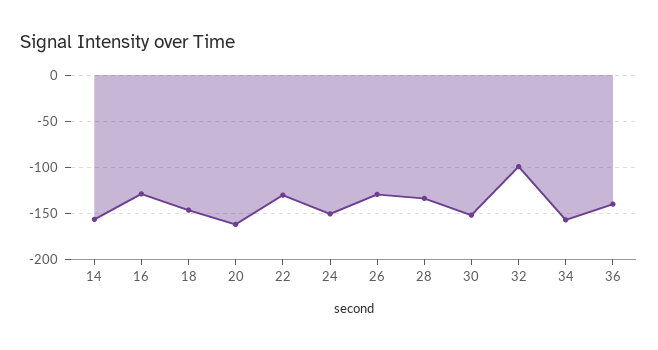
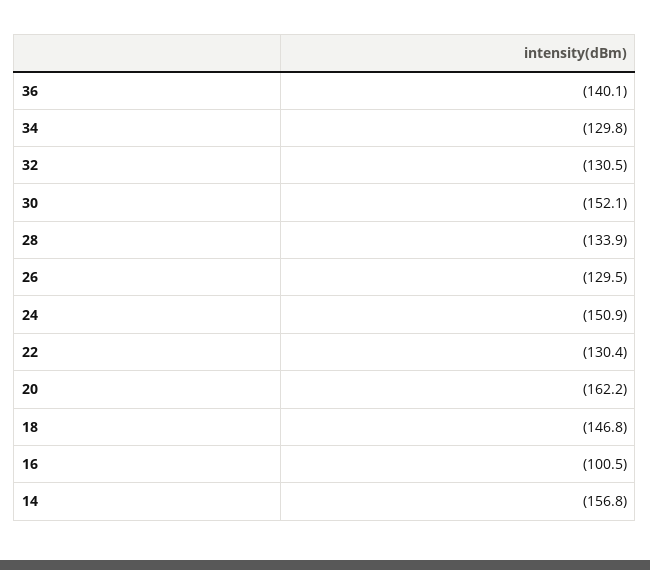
  {
    "14": -156.8,
-   "16": -130,
+   "16": -100.5,
    "18": -146.8,
    "20": -162.2,
    "22": -130.4,
    "24": -150.9,
    "26": -129.5,
    "28": -133.9,
    "30": -152.1,
-   "32": -100,
+   "32": -130.5,
-   "34": -160,
+   "34": -129.8,
    "36": -140.1
  }

